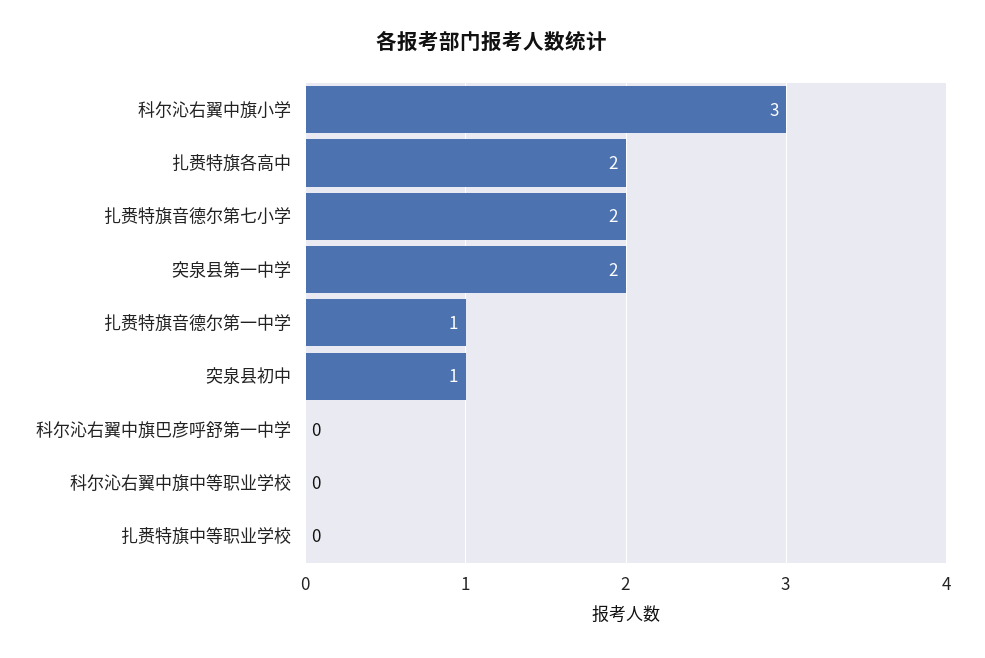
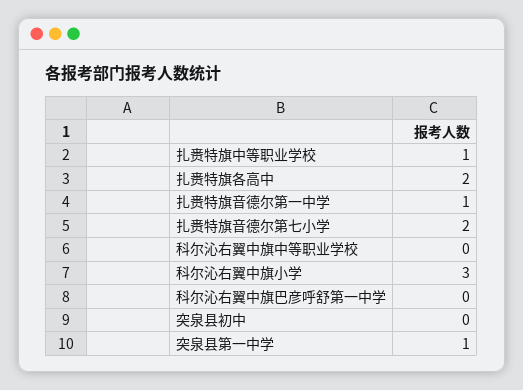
  {
    "科尔沁右翼中旗小学": 3,
    "扎赉特旗各高中": 2,
    "扎赉特旗音德尔第七小学": 2,
-   "突泉县第一中学": 2,
+   "突泉县第一中学": 1,
    "扎赉特旗音德尔第一中学": 1,
-   "突泉县初中": 1,
+   "突泉县初中": 0,
    "科尔沁右翼中旗巴彦呼舒第一中学": 0,
    "科尔沁右翼中旗中等职业学校": 0,
-   "扎赉特旗中等职业学校": 0
+   "扎赉特旗中等职业学校": 1
  }

